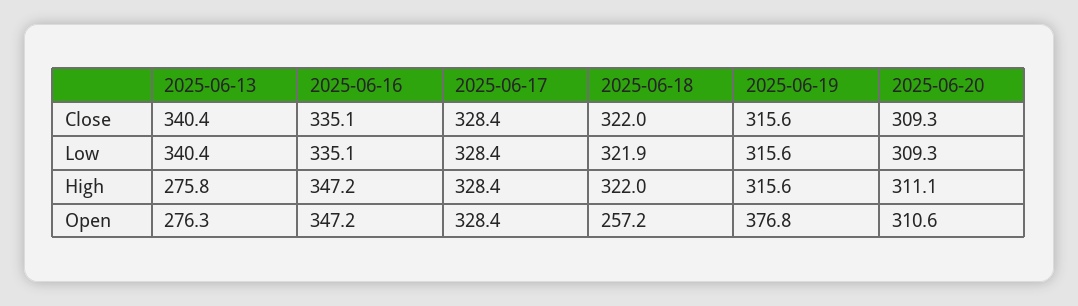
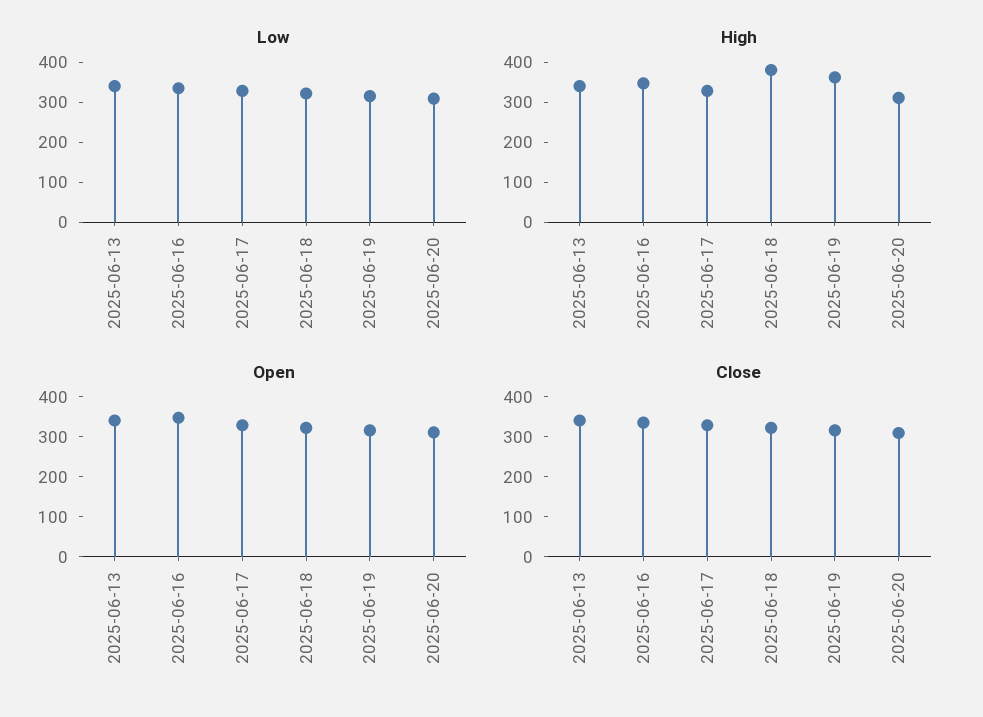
  {
    "Close": {
      "2025-06-13": 340.4,
      "2025-06-16": 335.1,
      "2025-06-17": 328.4,
      "2025-06-18": 322,
      "2025-06-19": 315.6,
      "2025-06-20": 309.3
    },
    "Low": {
      "2025-06-13": 340.4,
      "2025-06-16": 335.1,
      "2025-06-17": 328.4,
      "2025-06-18": 321.9,
      "2025-06-19": 315.6,
      "2025-06-20": 309.3
    },
    "High": {
-     "2025-06-13": 275.8,
+     "2025-06-13": 340,
      "2025-06-16": 347.2,
      "2025-06-17": 328.4,
-     "2025-06-18": 322,
+     "2025-06-18": 380,
-     "2025-06-19": 315.6,
+     "2025-06-19": 360,
      "2025-06-20": 311.1
    },
    "Open": {
-     "2025-06-13": 276.3,
+     "2025-06-13": 340,
      "2025-06-16": 347.2,
      "2025-06-17": 328.4,
-     "2025-06-18": 257.2,
+     "2025-06-18": 320,
-     "2025-06-19": 376.8,
+     "2025-06-19": 320,
      "2025-06-20": 310.6
    }
  }

